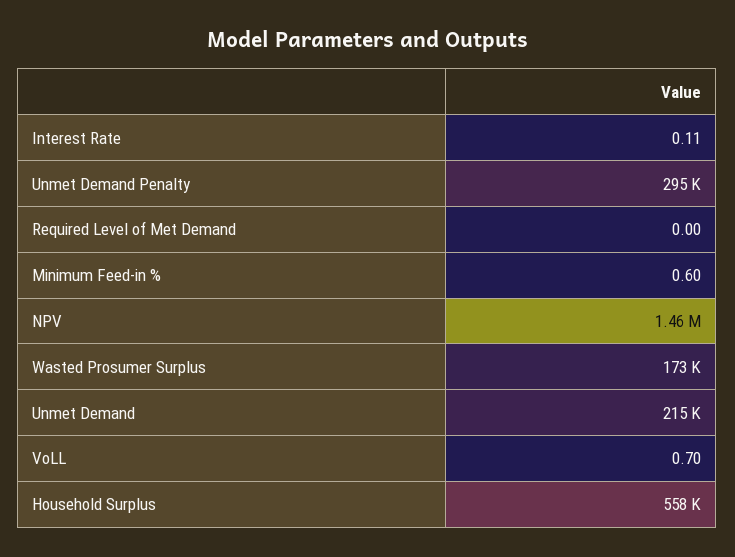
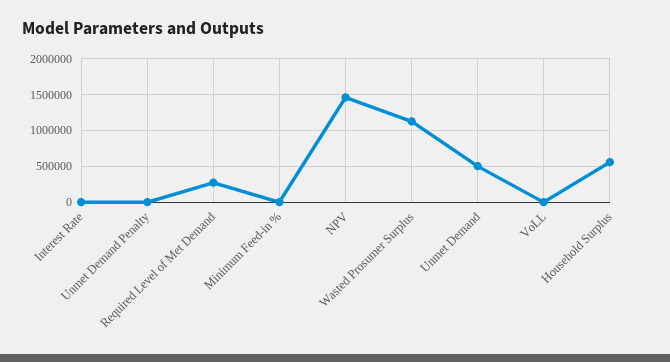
  {
    "Interest Rate": 0.11,
-   "Unmet Demand Penalty": 295000,
+   "Unmet Demand Penalty": 0,
-   "Required Level of Met Demand": 0,
+   "Required Level of Met Demand": 300000,
    "Minimum Feed-in %": 0.6,
    "NPV": 1460000,
-   "Wasted Prosumer Surplus": 173000,
+   "Wasted Prosumer Surplus": 1100000,
-   "Unmet Demand": 215000,
+   "Unmet Demand": 500000,
    "VoLL": 0.7,
    "Household Surplus": 558000
  }

